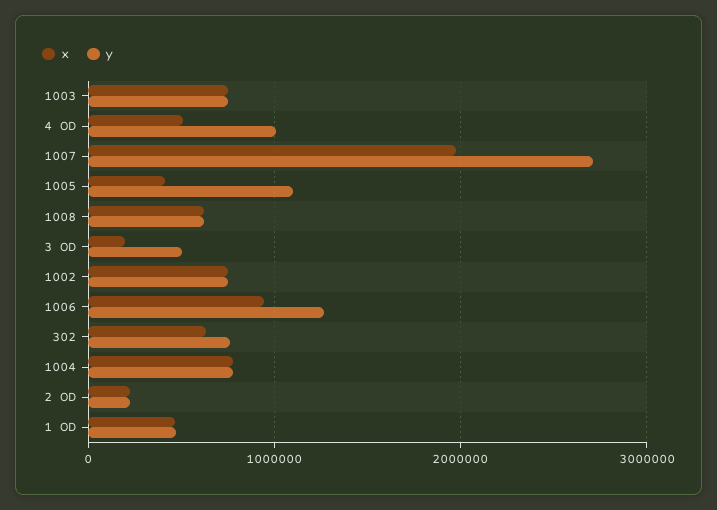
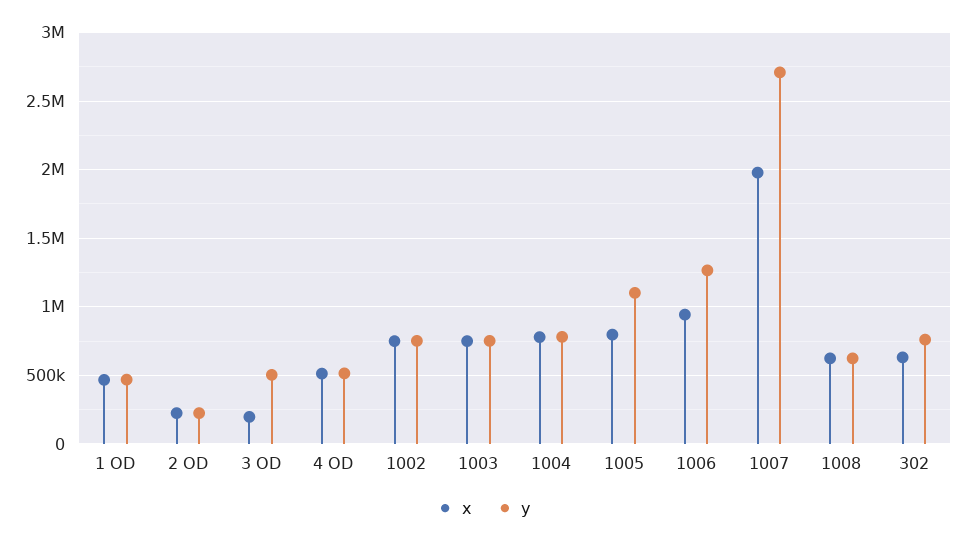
  {
    "x": {
      "1003": 750000,
      "4 OD": 500000,
      "1007": 2000000,
-     "1005": 400000,
+     "1005": 800000,
      "1008": 600000,
      "3 OD": 200000,
      "1002": 750000,
      "1006": 950000,
      "302": 650000,
      "1004": 800000,
      "2 OD": 200000,
      "1 OD": 450000
    },
    "y": {
      "1003": 750000,
-     "4 OD": 1000000,
+     "4 OD": 500000,
      "1007": 2700000,
      "1005": 1100000,
      "1008": 600000,
      "3 OD": 500000,
      "1002": 750000,
      "1006": 1250000,
      "302": 750000,
      "1004": 800000,
      "2 OD": 200000,
      "1 OD": 450000
    }
  }

